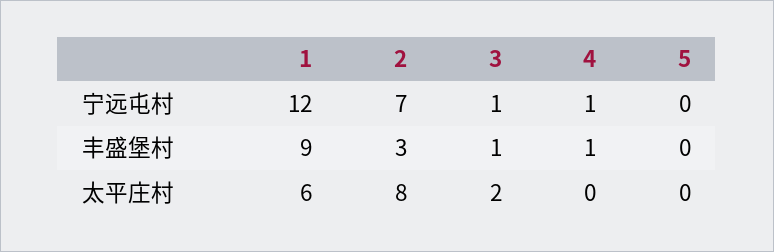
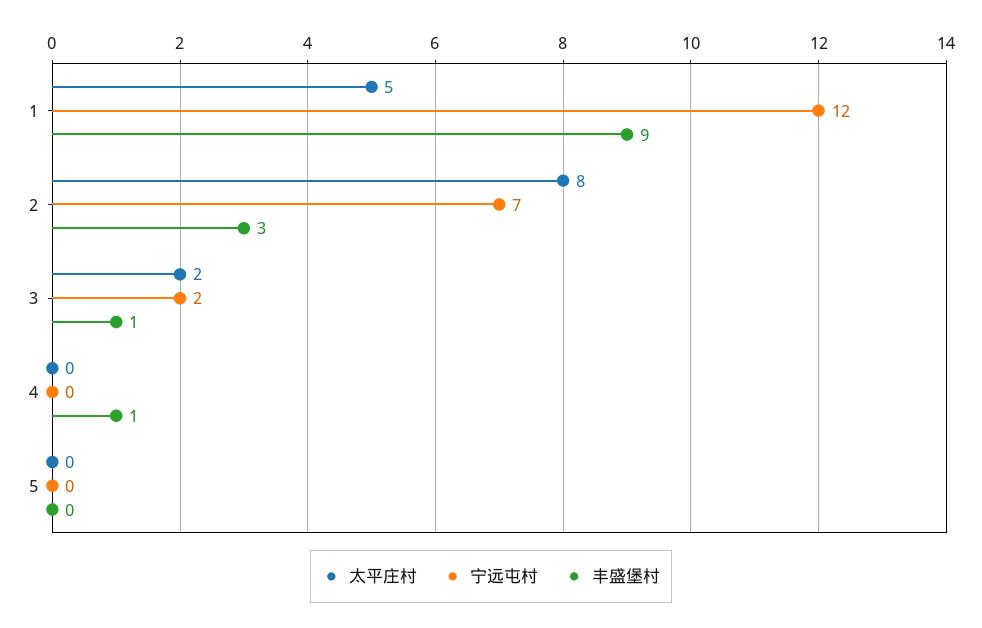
  {
    "宁远屯村": {
      "1": 12,
      "2": 7,
-     "3": 1,
+     "3": 2,
-     "4": 1,
+     "4": 0,
      "5": 0
    },
    "丰盛堡村": {
      "1": 9,
      "2": 3,
      "3": 1,
      "4": 1,
      "5": 0
    },
    "太平庄村": {
-     "1": 6,
+     "1": 5,
      "2": 8,
      "3": 2,
      "4": 0,
      "5": 0
    }
  }

